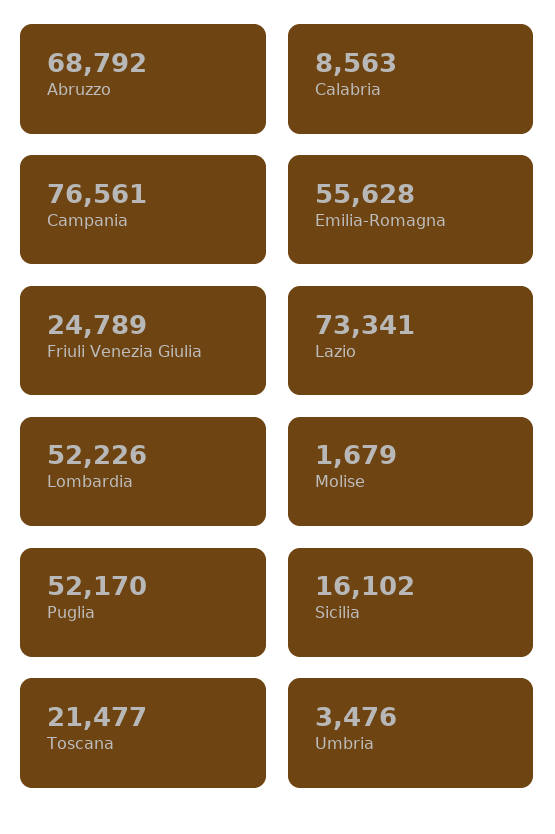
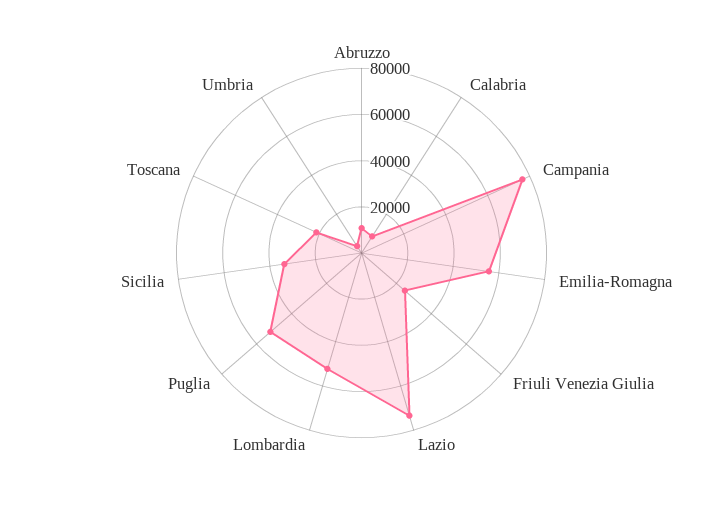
  {
-   "Abruzzo": 68792,
+   "Abruzzo": 10000,
    "Calabria": 8563,
    "Campania": 76561,
    "Emilia-Romagna": 55628,
    "Friuli Venezia Giulia": 24789,
    "Lazio": 73341,
    "Lombardia": 52226,
-   "Molise": 1679,
    "Puglia": 52170,
-   "Sicilia": 16102,
+   "Sicilia": 35000,
    "Toscana": 21477,
    "Umbria": 3476
  }

